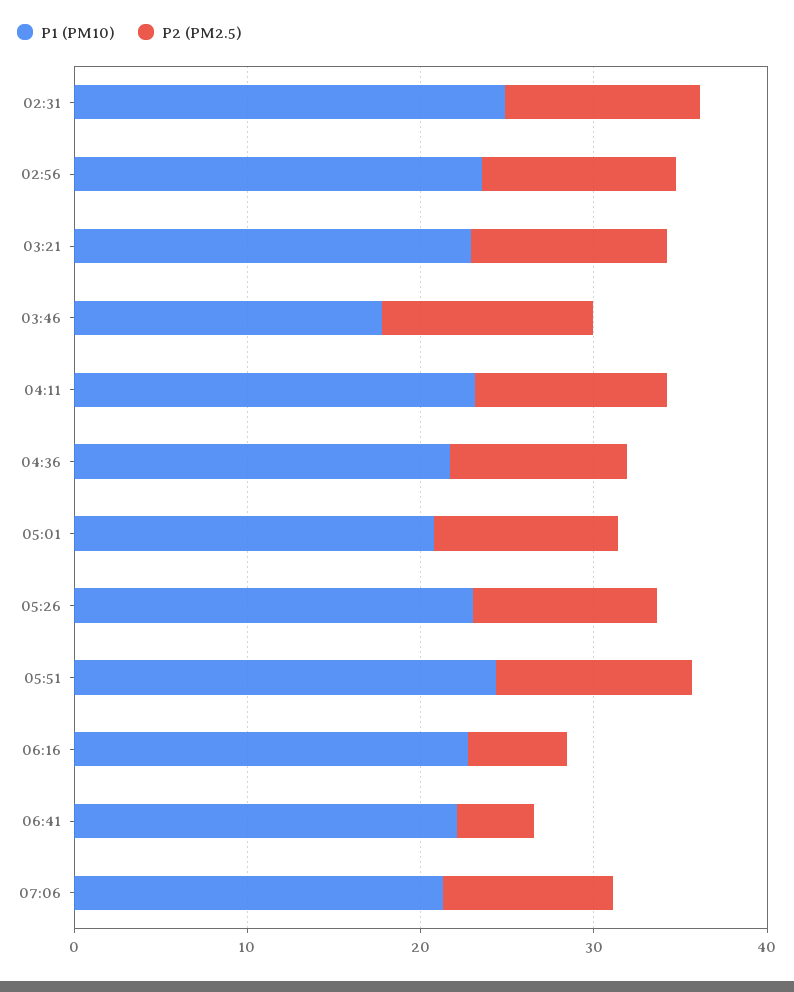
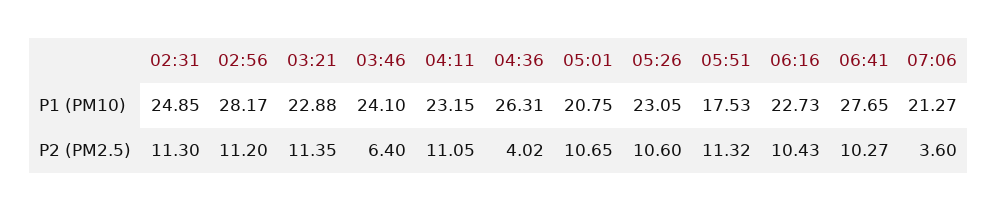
  {
    "P1 (PM10)": {
      "02:31": 24.85,
-     "02:56": 24,
+     "02:56": 28.17,
      "03:21": 22.88,
-     "03:46": 18,
+     "03:46": 24.1,
      "04:11": 23.15,
-     "04:36": 22,
+     "04:36": 26.31,
      "05:01": 20.75,
      "05:26": 23.05,
-     "05:51": 24,
+     "05:51": 17.53,
      "06:16": 22.73,
-     "06:41": 22,
+     "06:41": 27.65,
      "07:06": 21.27
    },
    "P2 (PM2.5)": {
      "02:31": 11.3,
      "02:56": 11.2,
      "03:21": 11.35,
-     "03:46": 12,
+     "03:46": 6.4,
      "04:11": 11.05,
-     "04:36": 10,
+     "04:36": 4.02,
      "05:01": 10.65,
      "05:26": 10.6,
      "05:51": 11.32,
-     "06:16": 6,
+     "06:16": 10.43,
-     "06:41": 4,
+     "06:41": 10.27,
-     "07:06": 10
+     "07:06": 3.6
    }
  }

